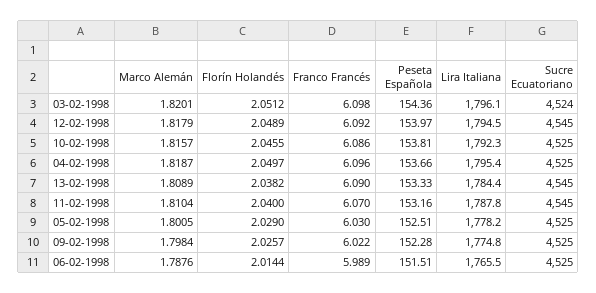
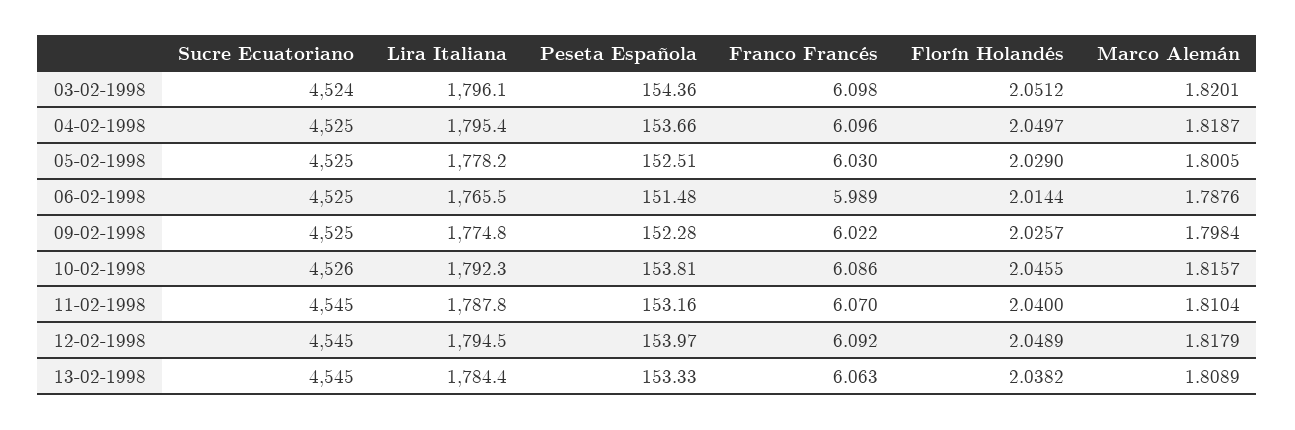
  {
    "Marco Alemán": {
      "03-02-1998": 1.8201,
      "12-02-1998": 1.8179,
      "10-02-1998": 1.8157,
      "04-02-1998": 1.8187,
      "13-02-1998": 1.8089,
      "11-02-1998": 1.8104,
      "05-02-1998": 1.8005,
      "09-02-1998": 1.7984,
      "06-02-1998": 1.7876
    },
    "Florín Holandés": {
      "03-02-1998": 2.0512,
      "12-02-1998": 2.0489,
      "10-02-1998": 2.0455,
      "04-02-1998": 2.0497,
      "13-02-1998": 2.0382,
      "11-02-1998": 2.04,
      "05-02-1998": 2.029,
      "09-02-1998": 2.0257,
      "06-02-1998": 2.0144
    },
    "Franco Francés": {
      "03-02-1998": 6.098,
      "12-02-1998": 6.092,
      "10-02-1998": 6.086,
      "04-02-1998": 6.096,
-     "13-02-1998": 6.09,
+     "13-02-1998": 6.063,
      "11-02-1998": 6.07,
      "05-02-1998": 6.03,
      "09-02-1998": 6.022,
      "06-02-1998": 5.989
    },
    "Peseta Española": {
      "03-02-1998": 154.36,
      "12-02-1998": 153.97,
      "10-02-1998": 153.81,
      "04-02-1998": 153.66,
      "13-02-1998": 153.33,
      "11-02-1998": 153.16,
      "05-02-1998": 152.51,
      "09-02-1998": 152.28,
-     "06-02-1998": 151.51
+     "06-02-1998": 151.48
    },
    "Lira Italiana": {
      "03-02-1998": 1796.1,
      "12-02-1998": 1794.5,
      "10-02-1998": 1792.3,
      "04-02-1998": 1795.4,
      "13-02-1998": 1784.4,
      "11-02-1998": 1787.8,
      "05-02-1998": 1778.2,
      "09-02-1998": 1774.8,
      "06-02-1998": 1765.5
    },
    "Sucre Ecuatoriano": {
      "03-02-1998": 4524,
      "12-02-1998": 4545,
-     "10-02-1998": 4525,
+     "10-02-1998": 4526,
      "04-02-1998": 4525,
      "13-02-1998": 4545,
      "11-02-1998": 4545,
      "05-02-1998": 4525,
      "09-02-1998": 4525,
      "06-02-1998": 4525
    }
  }

